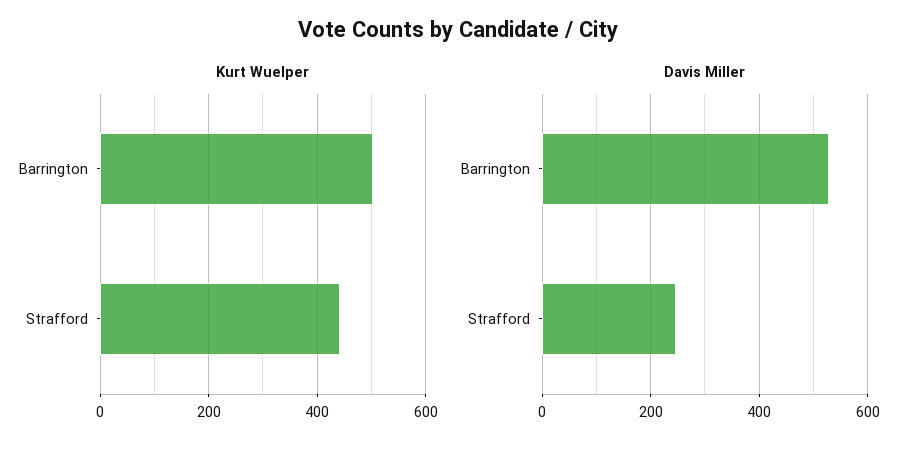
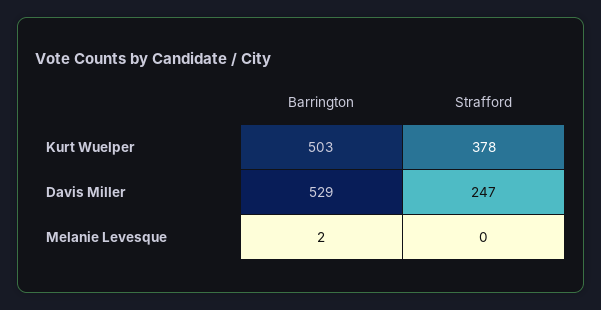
  {
    "Kurt Wuelper": {
      "Barrington": 503,
-     "Strafford": 440
+     "Strafford": 378
    },
    "Davis Miller": {
      "Barrington": 529,
      "Strafford": 247
-   }
+   },
+   "Melanie Levesque": {
+     "Barrington": 2,
+     "Strafford": 0
+   }
  }

